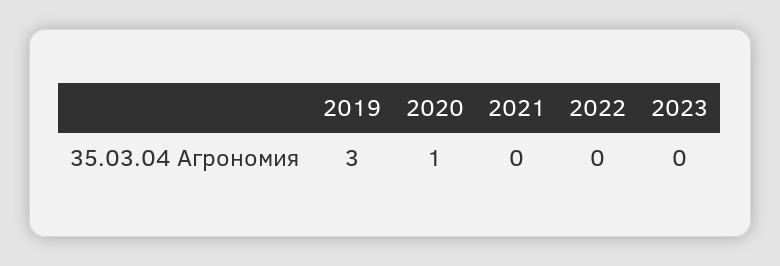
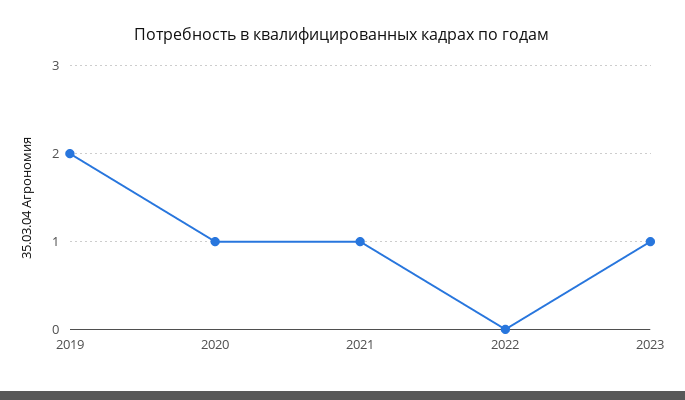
  {
-   "2019": 3,
+   "2019": 2,
    "2020": 1,
-   "2021": 0,
+   "2021": 1,
    "2022": 0,
-   "2023": 0
+   "2023": 1
  }

